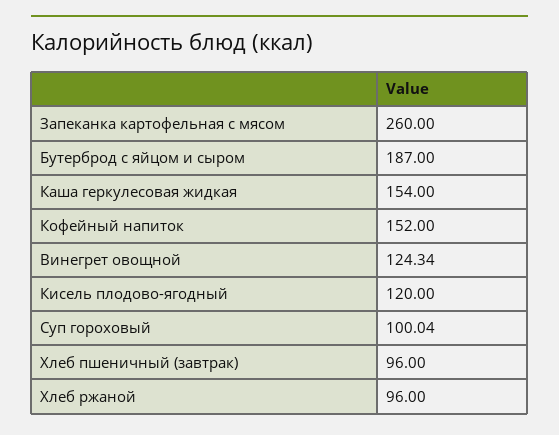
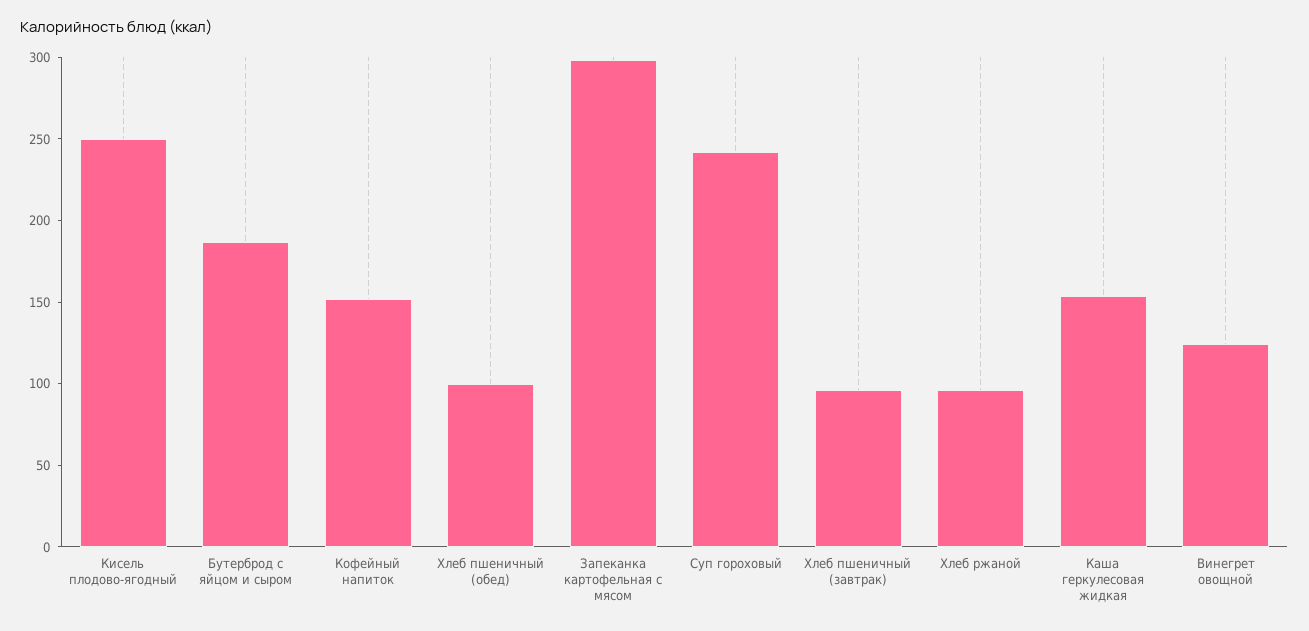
  {
-   "Запеканка картофельная с мясом": 260,
+   "Запеканка картофельная с мясом": 300,
    "Бутерброд с яйцом и сыром": 187,
    "Каша геркулесовая жидкая": 154,
    "Кофейный напиток": 152,
    "Винегрет овощной": 124.34,
-   "Кисель плодово-ягодный": 120,
+   "Кисель плодово-ягодный": 250,
-   "Суп гороховый": 100.04,
+   "Суп гороховый": 240,
    "Хлеб пшеничный (завтрак)": 96,
-   "Хлеб ржаной": 96
+   "Хлеб ржаной": 96,
+   "Хлеб пшеничный (обед)": 100
  }

